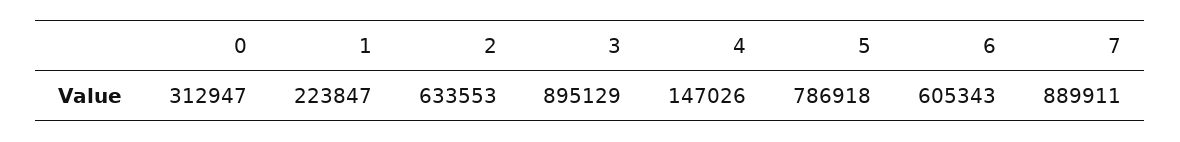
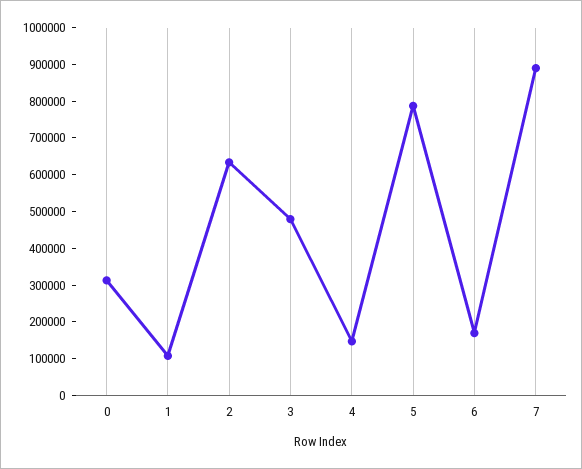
  {
    "0": 312947,
-   "1": 223847,
+   "1": 100000,
    "2": 633553,
-   "3": 895129,
+   "3": 475000,
    "4": 147026,
    "5": 786918,
-   "6": 605343,
+   "6": 175000,
    "7": 889911
  }

